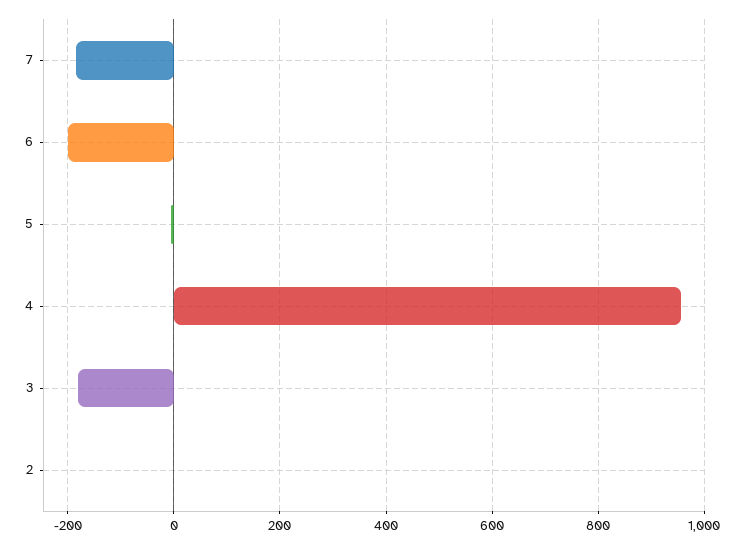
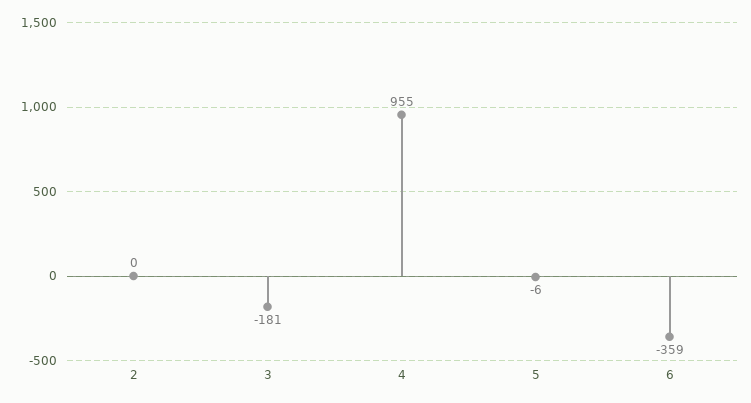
  {
-   "7": -180,
-   "6": -200,
+   "6": -359,
    "5": -6,
    "4": 955,
    "3": -181,
    "2": 0
  }

